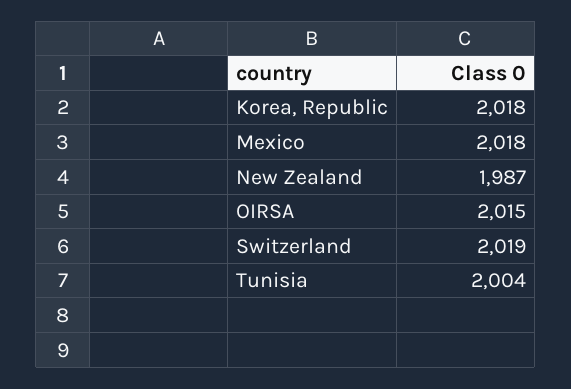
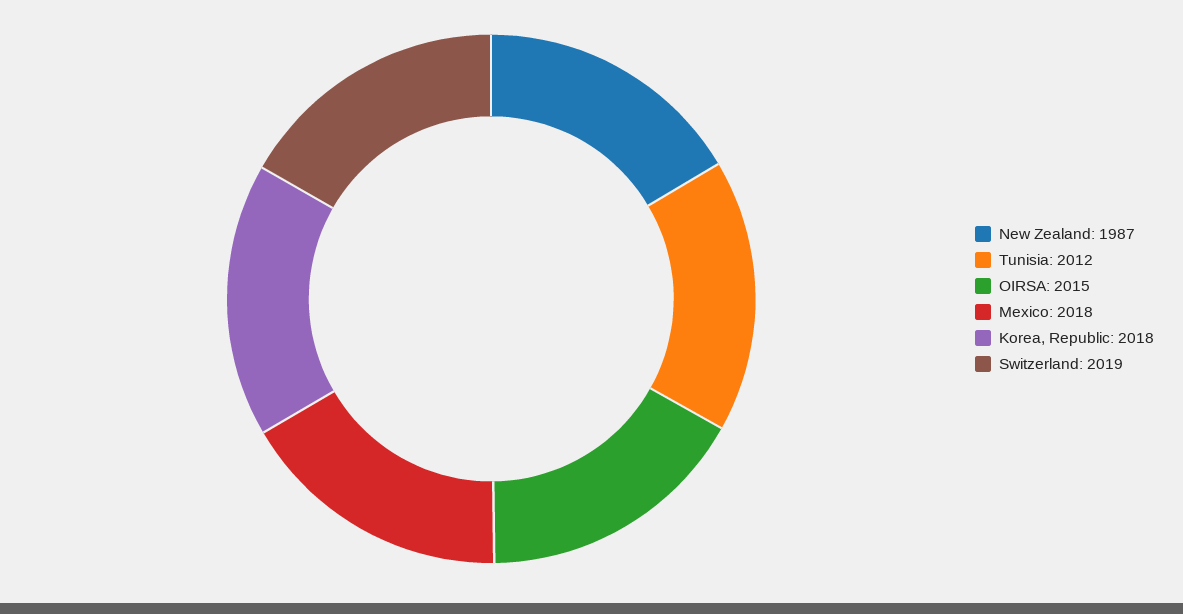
  {
    "Korea, Republic": 2018,
    "Mexico": 2018,
    "New Zealand": 1987,
    "OIRSA": 2015,
    "Switzerland": 2019,
-   "Tunisia": 2004
+   "Tunisia": 2012
  }

